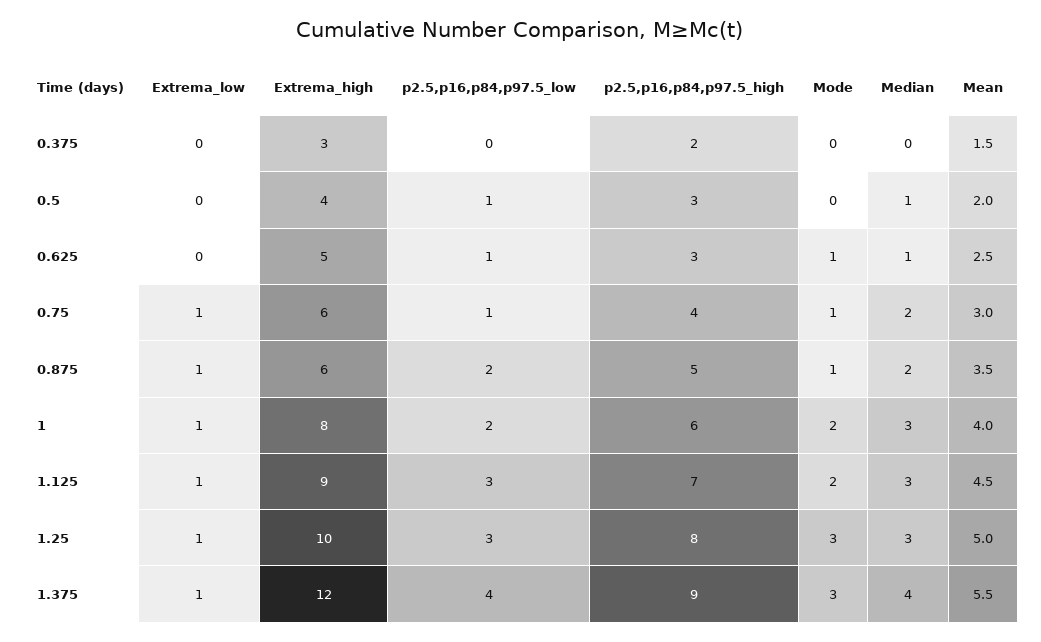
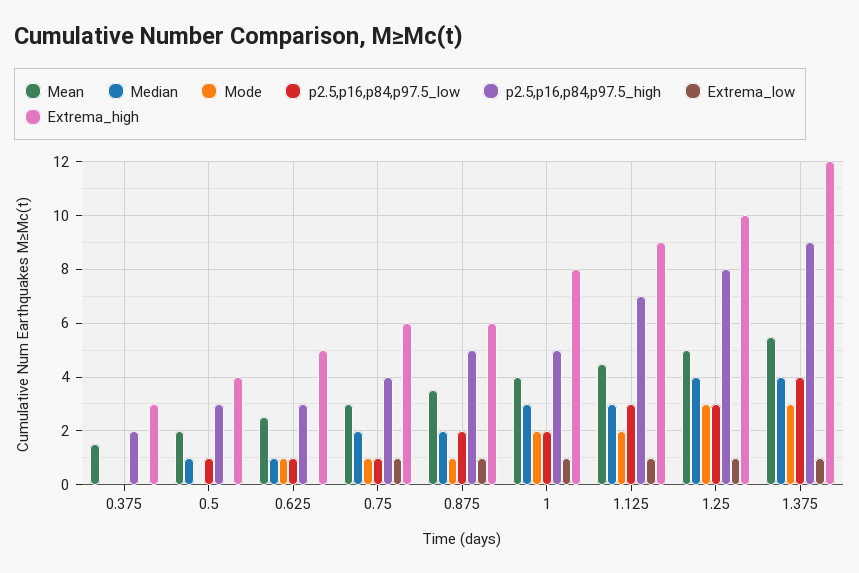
  {
    "Extrema_low": {
      "0.375": 0,
      "0.5": 0,
      "0.625": 0,
      "0.75": 1,
      "0.875": 1,
      "1": 1,
      "1.125": 1,
      "1.25": 1,
      "1.375": 1
    },
    "Extrema_high": {
      "0.375": 3,
      "0.5": 4,
      "0.625": 5,
      "0.75": 6,
      "0.875": 6,
      "1": 8,
      "1.125": 9,
      "1.25": 10,
      "1.375": 12
    },
    "p2.5,p16,p84,p97.5_low": {
      "0.375": 0,
      "0.5": 1,
      "0.625": 1,
      "0.75": 1,
      "0.875": 2,
      "1": 2,
      "1.125": 3,
      "1.25": 3,
      "1.375": 4
    },
    "p2.5,p16,p84,p97.5_high": {
      "0.375": 2,
      "0.5": 3,
      "0.625": 3,
      "0.75": 4,
      "0.875": 5,
-     "1": 6,
+     "1": 5,
      "1.125": 7,
      "1.25": 8,
      "1.375": 9
    },
    "Mode": {
      "0.375": 0,
      "0.5": 0,
      "0.625": 1,
      "0.75": 1,
      "0.875": 1,
      "1": 2,
      "1.125": 2,
      "1.25": 3,
      "1.375": 3
    },
    "Median": {
      "0.375": 0,
      "0.5": 1,
      "0.625": 1,
      "0.75": 2,
      "0.875": 2,
      "1": 3,
      "1.125": 3,
-     "1.25": 3,
+     "1.25": 4,
      "1.375": 4
    },
    "Mean": {
      "0.375": 1.5,
      "0.5": 2,
      "0.625": 2.5,
      "0.75": 3,
      "0.875": 3.5,
      "1": 4,
      "1.125": 4.5,
      "1.25": 5,
      "1.375": 5.5
    }
  }

